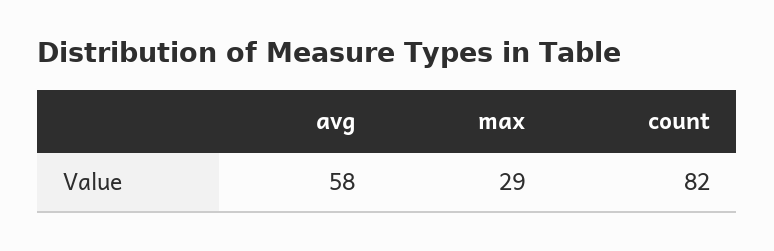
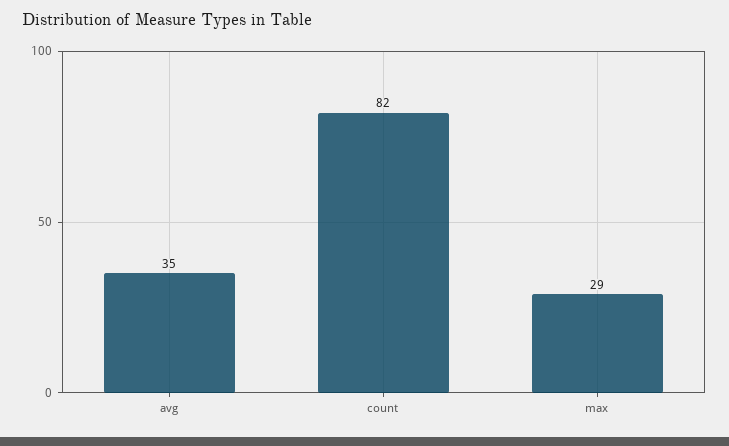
  {
-   "avg": 58,
+   "avg": 35,
    "max": 29,
    "count": 82
  }

